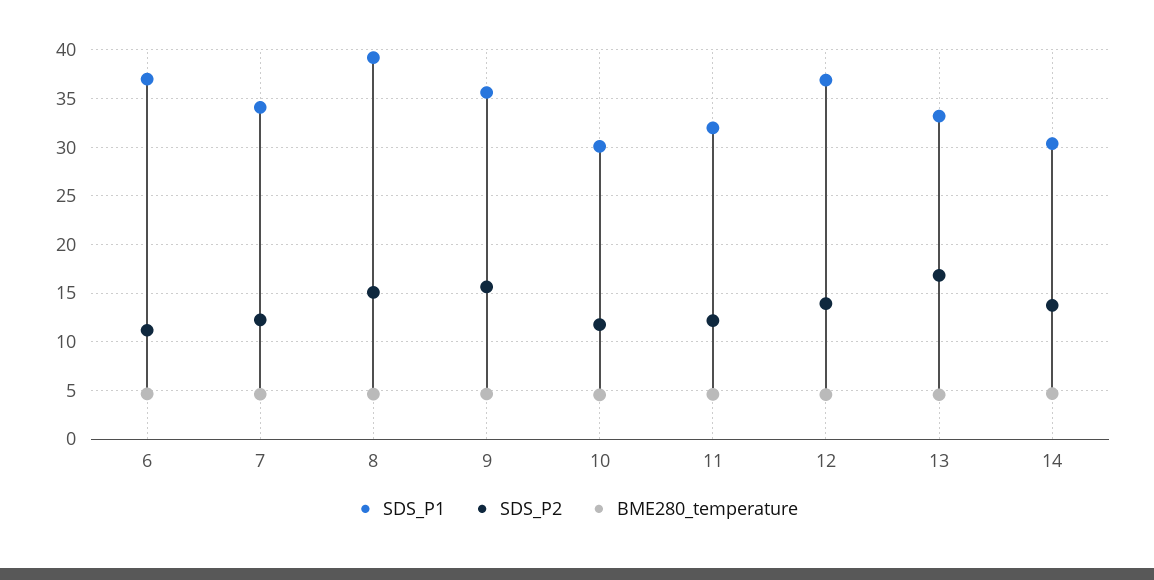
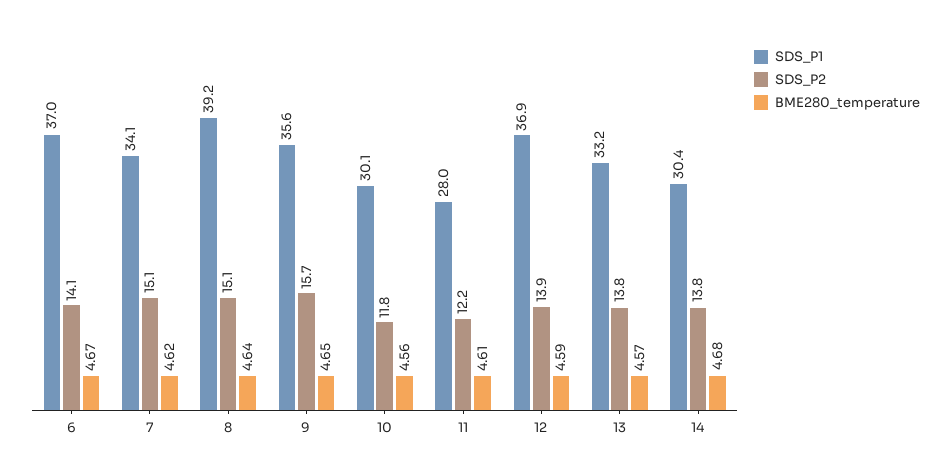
  {
    "SDS_P1": {
      "6": 37,
      "7": 34.1,
      "8": 39.2,
      "9": 35.6,
      "10": 30.1,
-     "11": 32,
+     "11": 28,
      "12": 36.9,
      "13": 33.2,
      "14": 30.4
    },
    "SDS_P2": {
-     "6": 11,
+     "6": 14.1,
-     "7": 12,
+     "7": 15.1,
      "8": 15.1,
      "9": 15.7,
      "10": 11.8,
      "11": 12.2,
      "12": 13.9,
-     "13": 17,
+     "13": 13.8,
      "14": 13.8
    },
    "BME280_temperature": {
      "6": 4.67,
      "7": 4.62,
      "8": 4.64,
      "9": 4.65,
      "10": 4.56,
      "11": 4.61,
      "12": 4.59,
      "13": 4.57,
      "14": 4.68
    }
  }

